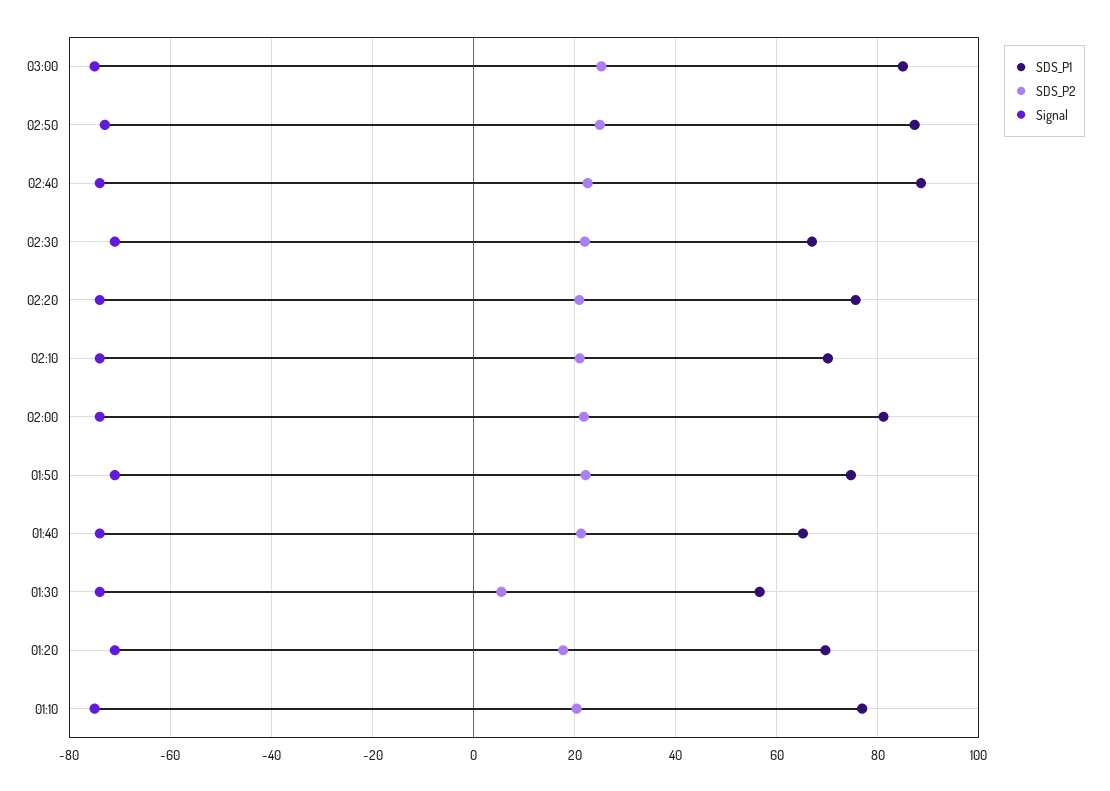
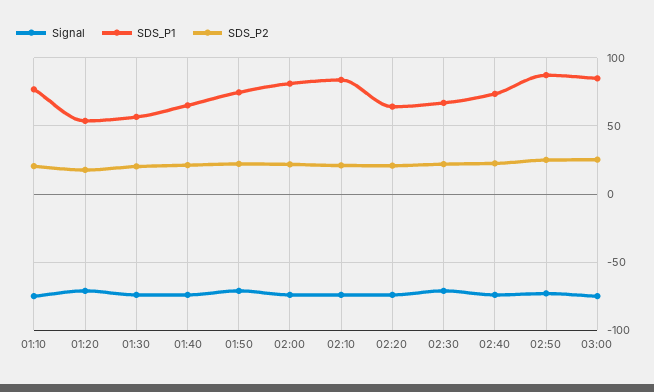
  {
    "SDS_P1": {
      "03:00": 84,
      "02:50": 88,
-     "02:40": 88,
+     "02:40": 75,
      "02:30": 66,
-     "02:20": 76,
+     "02:20": 65,
-     "02:10": 70,
+     "02:10": 85,
      "02:00": 82,
      "01:50": 74,
      "01:40": 66,
      "01:30": 56,
-     "01:20": 70,
+     "01:20": 55,
      "01:10": 76
    },
    "SDS_P2": {
      "03:00": 26,
      "02:50": 26,
      "02:40": 22,
      "02:30": 22,
      "02:20": 20,
      "02:10": 22,
      "02:00": 22,
      "01:50": 22,
      "01:40": 22,
-     "01:30": 6,
+     "01:30": 20,
      "01:20": 18,
      "01:10": 20
    },
    "Signal": {
      "03:00": -76,
      "02:50": -74,
      "02:40": -74,
      "02:30": -72,
      "02:20": -74,
      "02:10": -74,
      "02:00": -74,
      "01:50": -72,
      "01:40": -74,
      "01:30": -74,
      "01:20": -72,
      "01:10": -76
    }
  }

